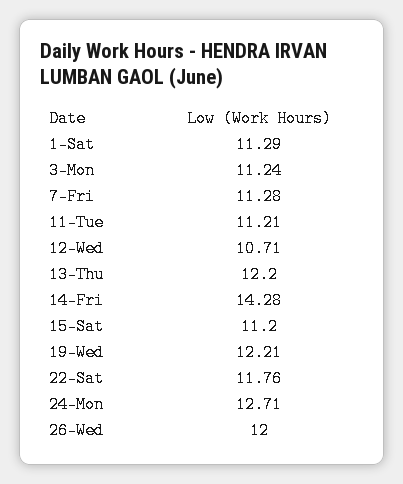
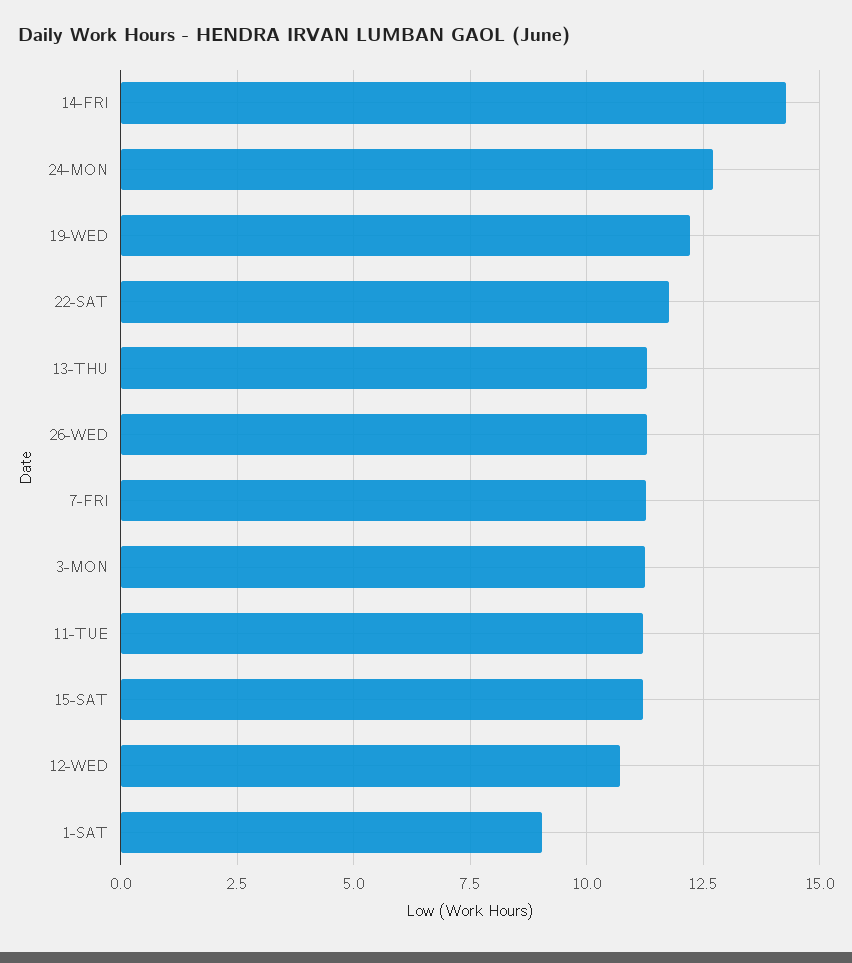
  {
-   "1-Sat": 11.29,
+   "1-Sat": 9,
    "3-Mon": 11.24,
    "7-Fri": 11.28,
    "11-Tue": 11.21,
    "12-Wed": 10.71,
-   "13-Thu": 12.2,
+   "13-Thu": 11.25,
    "14-Fri": 14.28,
    "15-Sat": 11.2,
    "19-Wed": 12.21,
    "22-Sat": 11.76,
    "24-Mon": 12.71,
-   "26-Wed": 12
+   "26-Wed": 11.25
  }

